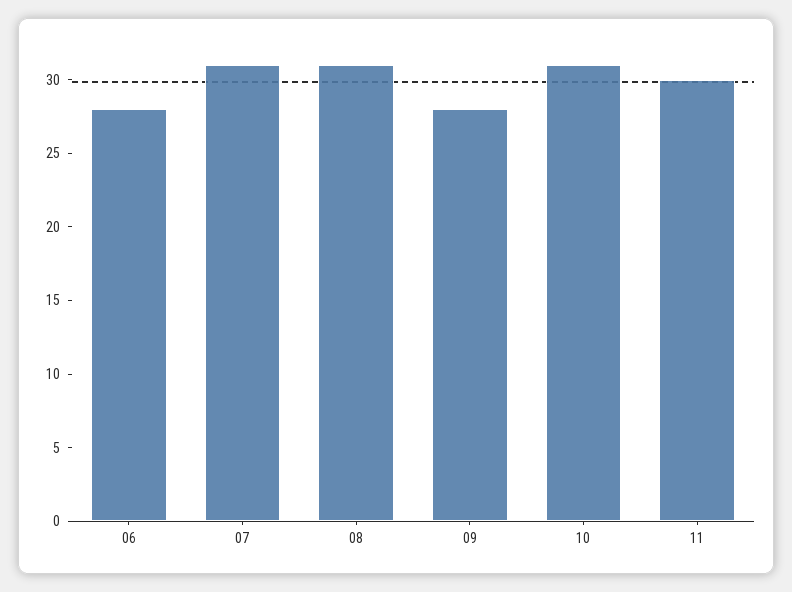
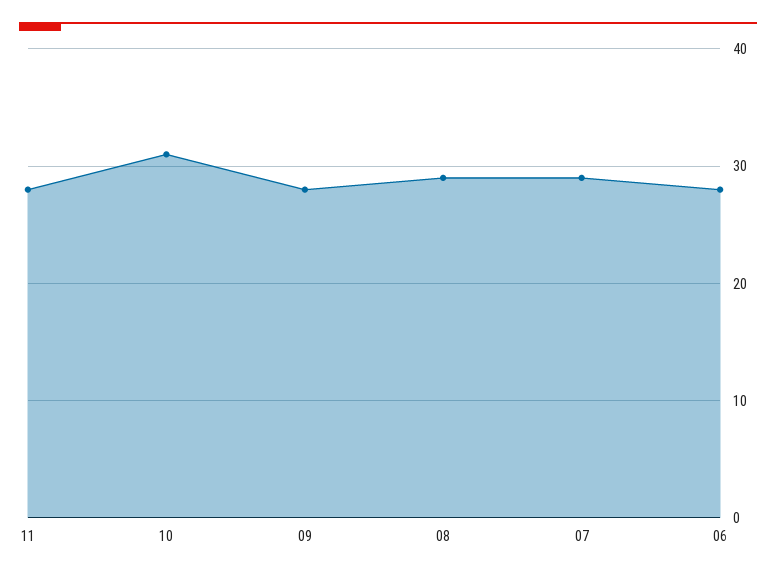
  {
    "06": 28,
-   "07": 31,
+   "07": 29,
-   "08": 31,
+   "08": 29,
    "09": 28,
    "10": 31,
-   "11": 30
+   "11": 28
  }

